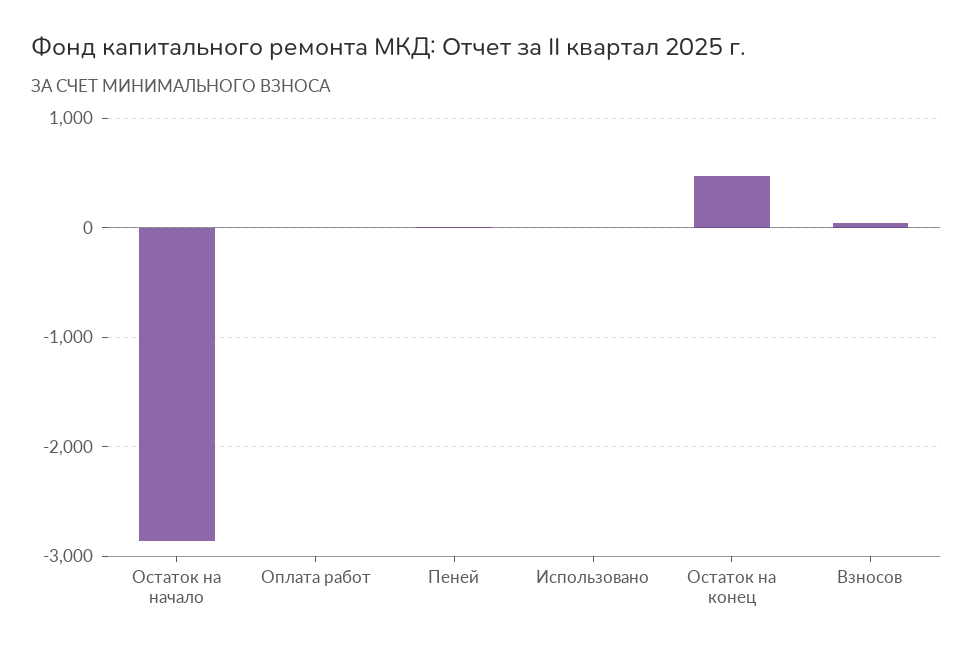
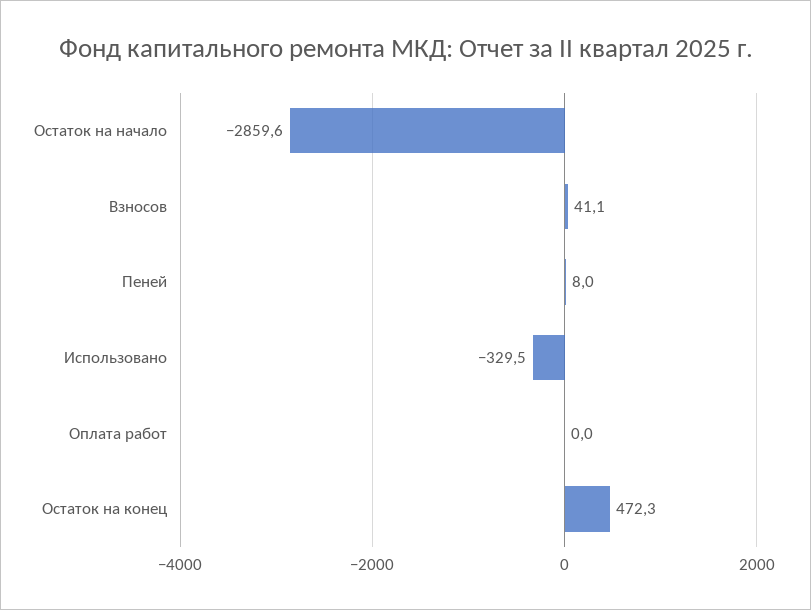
  {
    "Остаток на начало": -2859.6,
    "Оплата работ": 0,
    "Пеней": 8,
-   "Использовано": 0,
+   "Использовано": -329.5,
    "Остаток на конец": 472.3,
    "Взносов": 41.1
  }

